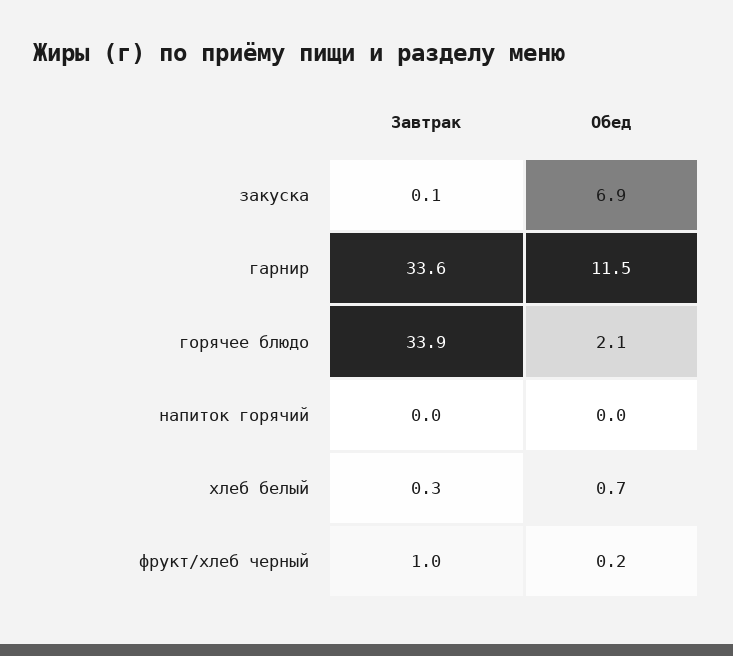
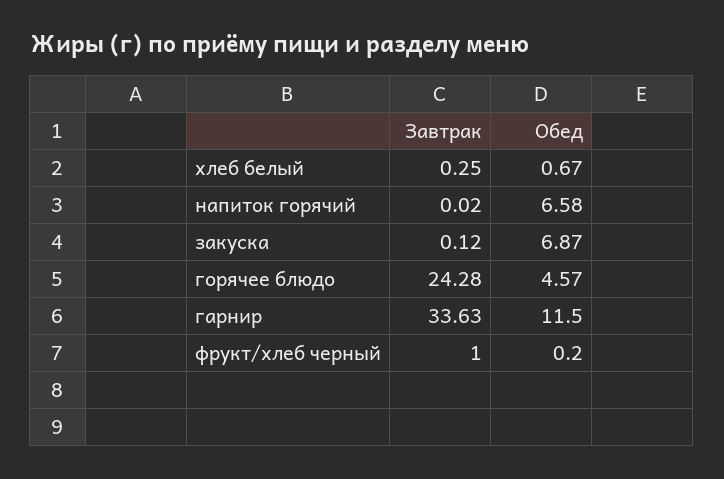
  {
    "Завтрак": {
      "закуска": 0.12,
      "гарнир": 33.63,
-     "горячее блюдо": 33.9,
+     "горячее блюдо": 24.28,
      "напиток горячий": 0.02,
      "хлеб белый": 0.25,
      "фрукт/хлеб черный": 1
    },
    "Обед": {
      "закуска": 6.87,
      "гарнир": 11.5,
-     "горячее блюдо": 2.1,
+     "горячее блюдо": 4.57,
-     "напиток горячий": 0,
+     "напиток горячий": 6.58,
      "хлеб белый": 0.67,
      "фрукт/хлеб черный": 0.2
    }
  }

